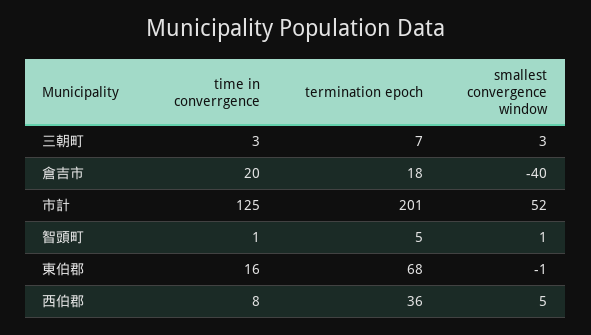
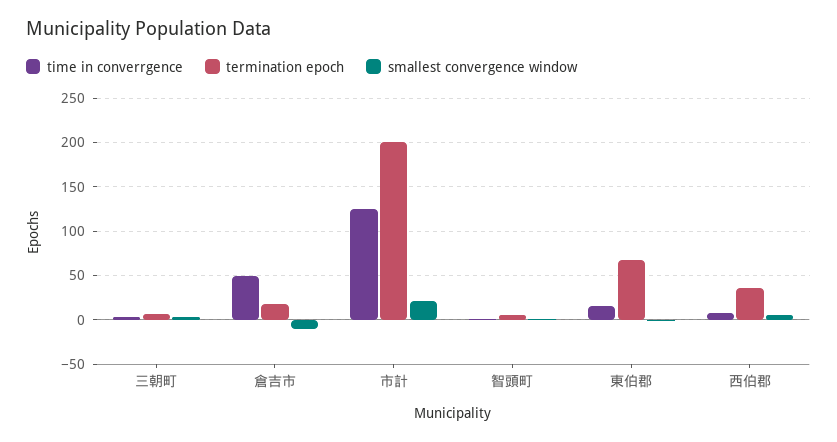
  {
    "time in converrgence": {
      "三朝町": 3,
-     "倉吉市": 20,
+     "倉吉市": 50,
      "市計": 125,
      "智頭町": 1,
      "東伯郡": 16,
      "西伯郡": 8
    },
    "termination epoch": {
      "三朝町": 7,
      "倉吉市": 18,
      "市計": 201,
      "智頭町": 5,
      "東伯郡": 68,
      "西伯郡": 36
    },
    "smallest convergence window": {
      "三朝町": 3,
-     "倉吉市": -40,
+     "倉吉市": -10,
-     "市計": 52,
+     "市計": 20,
      "智頭町": 1,
      "東伯郡": -1,
      "西伯郡": 5
    }
  }

